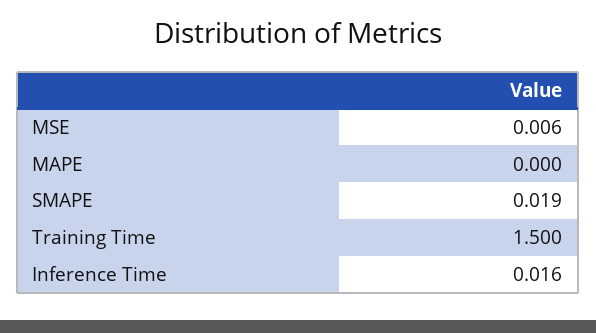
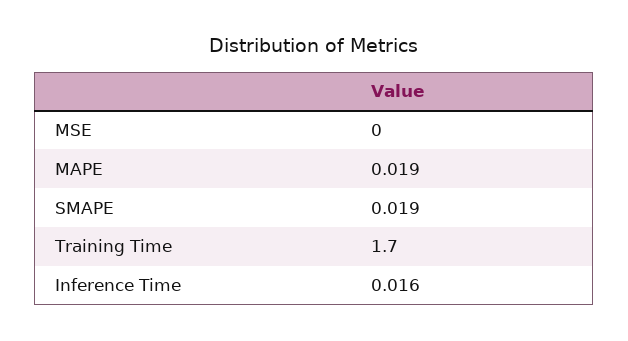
  {
-   "MSE": 0.006,
+   "MSE": 0,
-   "MAPE": 0,
+   "MAPE": 0.019,
    "SMAPE": 0.019,
-   "Training Time": 1.5,
+   "Training Time": 1.7,
    "Inference Time": 0.016
  }

